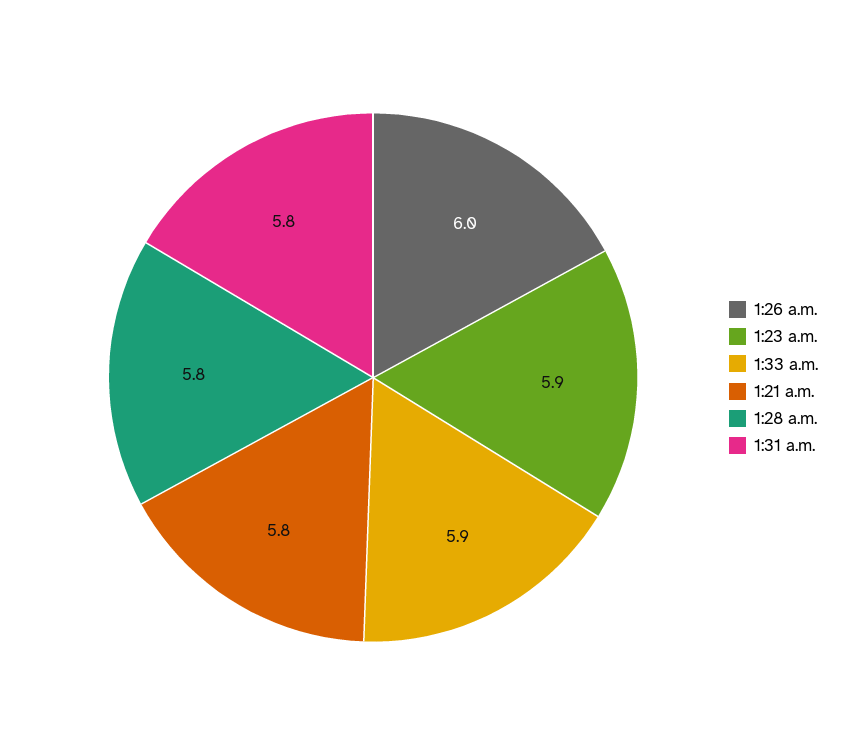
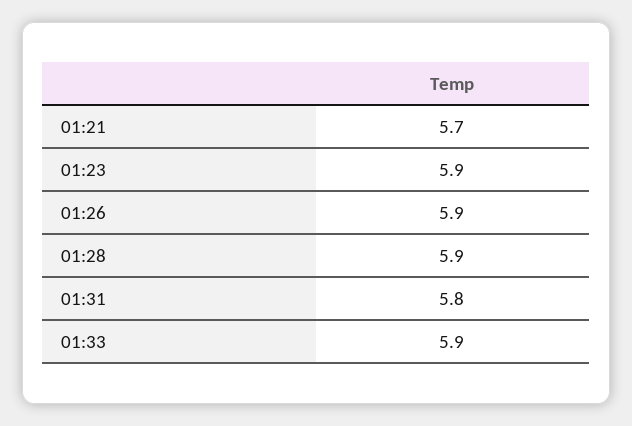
  {
-   "1:26 a.m.": 6,
+   "1:26 a.m.": 5.9,
    "1:23 a.m.": 5.9,
    "1:33 a.m.": 5.9,
-   "1:21 a.m.": 5.8,
+   "1:21 a.m.": 5.7,
-   "1:28 a.m.": 5.8,
+   "1:28 a.m.": 5.9,
    "1:31 a.m.": 5.8
  }

